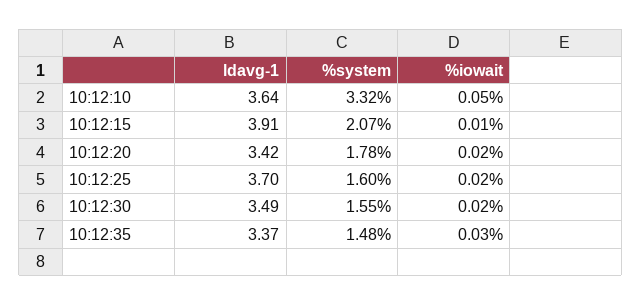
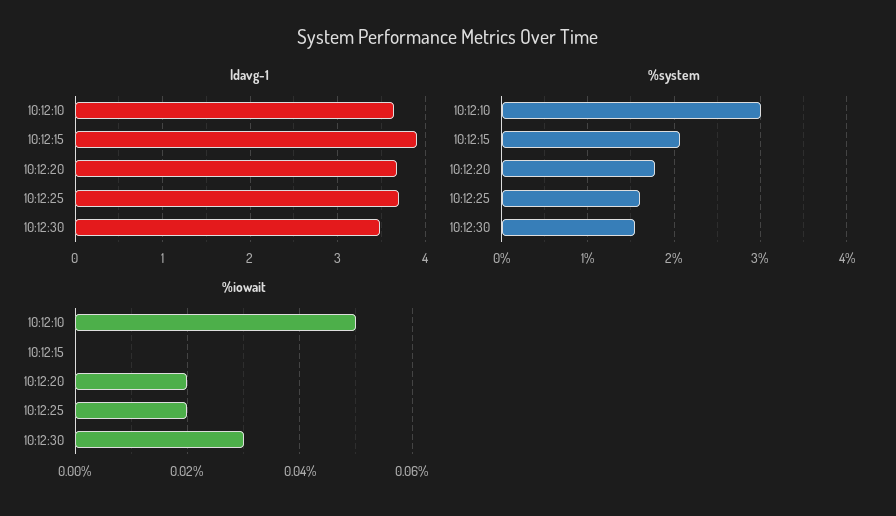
  {
    "ldavg-1": {
      "10:12:10": 3.64,
      "10:12:15": 3.91,
-     "10:12:20": 3.42,
+     "10:12:20": 3.7,
      "10:12:25": 3.7,
-     "10:12:30": 3.49,
+     "10:12:30": 3.49
-     "10:12:35": 3.37
    },
    "%system": {
-     "10:12:10": 3.32,
+     "10:12:10": 3,
      "10:12:15": 2.07,
      "10:12:20": 1.78,
      "10:12:25": 1.6,
-     "10:12:30": 1.55,
+     "10:12:30": 1.55
-     "10:12:35": 1.48
    },
    "%iowait": {
      "10:12:10": 0.05,
-     "10:12:15": 0.01,
+     "10:12:15": 0,
      "10:12:20": 0.02,
      "10:12:25": 0.02,
-     "10:12:30": 0.02,
+     "10:12:30": 0.03
-     "10:12:35": 0.03
    }
  }

